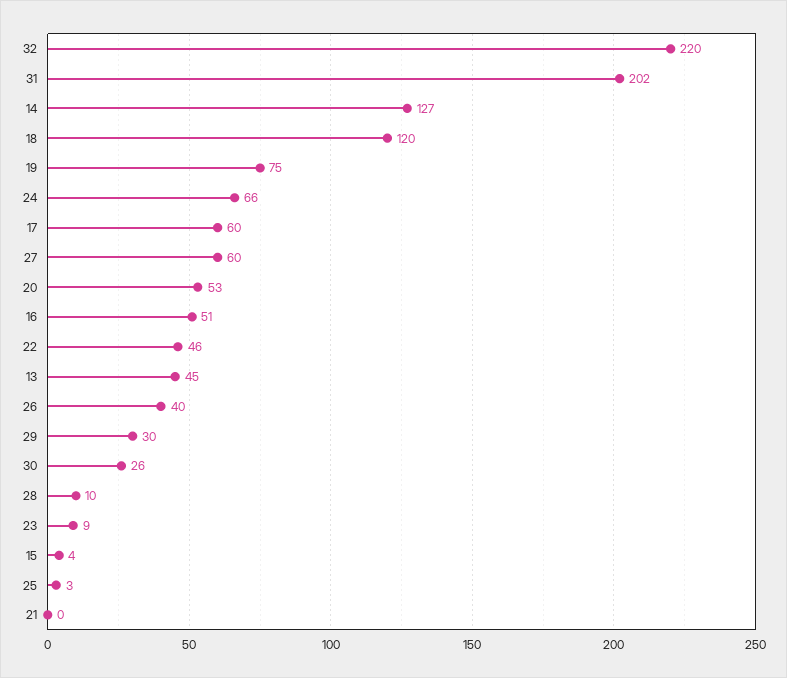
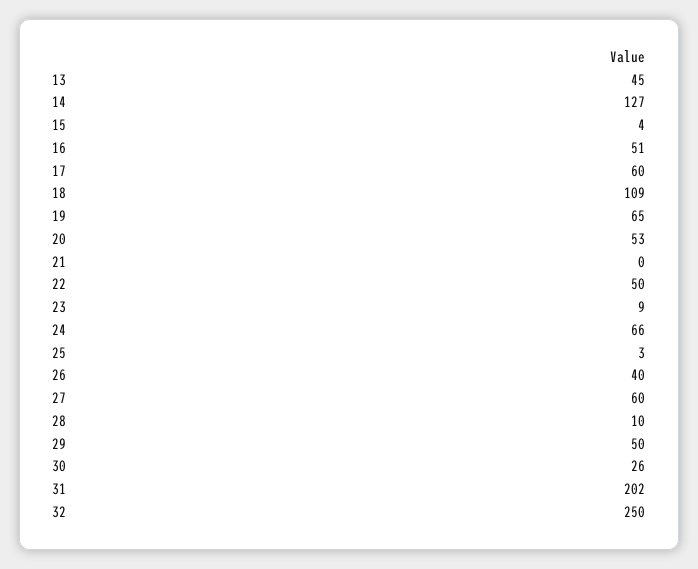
  {
-   "32": 220,
+   "32": 250,
    "31": 202,
    "14": 127,
-   "18": 120,
+   "18": 109,
-   "19": 75,
+   "19": 65,
    "24": 66,
    "17": 60,
    "27": 60,
    "20": 53,
    "16": 51,
-   "22": 46,
+   "22": 50,
    "13": 45,
    "26": 40,
-   "29": 30,
+   "29": 50,
    "30": 26,
    "28": 10,
    "23": 9,
    "15": 4,
    "25": 3,
    "21": 0
  }

